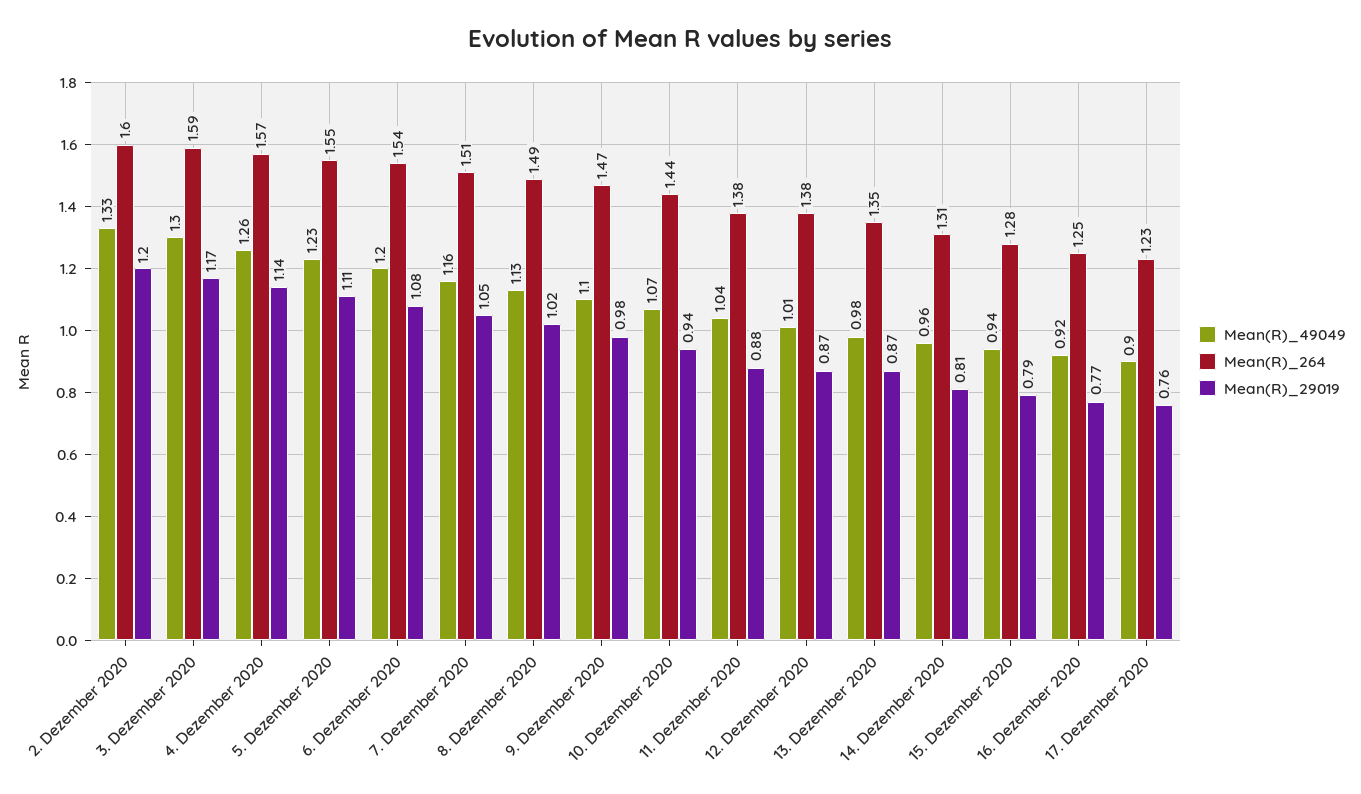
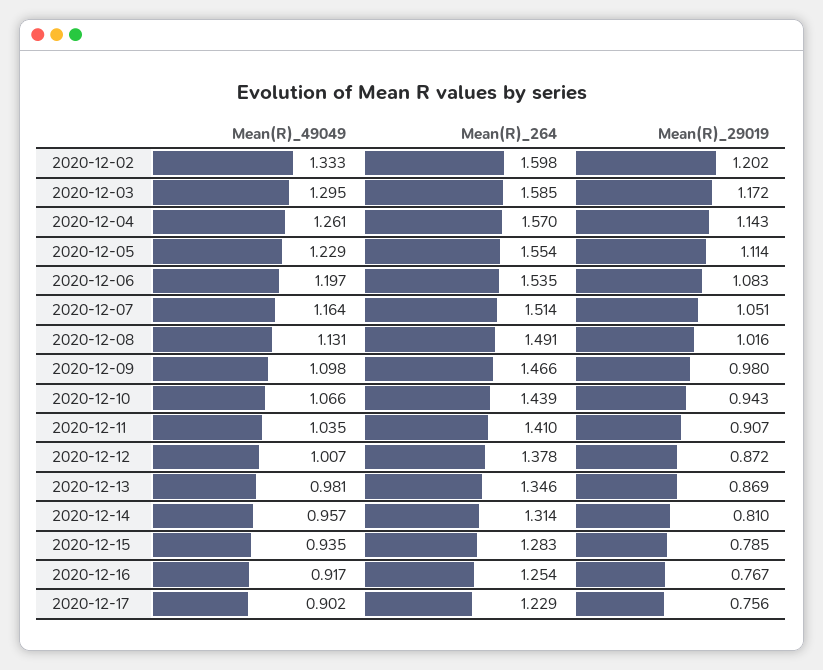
  {
    "Mean(R)_49049": {
      "2. Dezember 2020": 1.333,
      "3. Dezember 2020": 1.295,
      "4. Dezember 2020": 1.261,
      "5. Dezember 2020": 1.229,
      "6. Dezember 2020": 1.197,
      "7. Dezember 2020": 1.164,
      "8. Dezember 2020": 1.131,
      "9. Dezember 2020": 1.098,
      "10. Dezember 2020": 1.066,
      "11. Dezember 2020": 1.035,
      "12. Dezember 2020": 1.007,
      "13. Dezember 2020": 0.981,
      "14. Dezember 2020": 0.957,
      "15. Dezember 2020": 0.935,
      "16. Dezember 2020": 0.917,
      "17. Dezember 2020": 0.902
    },
    "Mean(R)_264": {
      "2. Dezember 2020": 1.598,
      "3. Dezember 2020": 1.585,
      "4. Dezember 2020": 1.57,
      "5. Dezember 2020": 1.554,
      "6. Dezember 2020": 1.535,
      "7. Dezember 2020": 1.514,
      "8. Dezember 2020": 1.491,
      "9. Dezember 2020": 1.466,
      "10. Dezember 2020": 1.439,
-     "11. Dezember 2020": 1.38,
+     "11. Dezember 2020": 1.41,
      "12. Dezember 2020": 1.378,
      "13. Dezember 2020": 1.346,
      "14. Dezember 2020": 1.314,
      "15. Dezember 2020": 1.283,
      "16. Dezember 2020": 1.254,
      "17. Dezember 2020": 1.229
    },
    "Mean(R)_29019": {
      "2. Dezember 2020": 1.202,
      "3. Dezember 2020": 1.172,
      "4. Dezember 2020": 1.143,
      "5. Dezember 2020": 1.114,
      "6. Dezember 2020": 1.083,
      "7. Dezember 2020": 1.051,
      "8. Dezember 2020": 1.016,
      "9. Dezember 2020": 0.98,
      "10. Dezember 2020": 0.943,
-     "11. Dezember 2020": 0.88,
+     "11. Dezember 2020": 0.907,
      "12. Dezember 2020": 0.872,
      "13. Dezember 2020": 0.869,
      "14. Dezember 2020": 0.81,
      "15. Dezember 2020": 0.785,
      "16. Dezember 2020": 0.767,
      "17. Dezember 2020": 0.756
    }
  }

